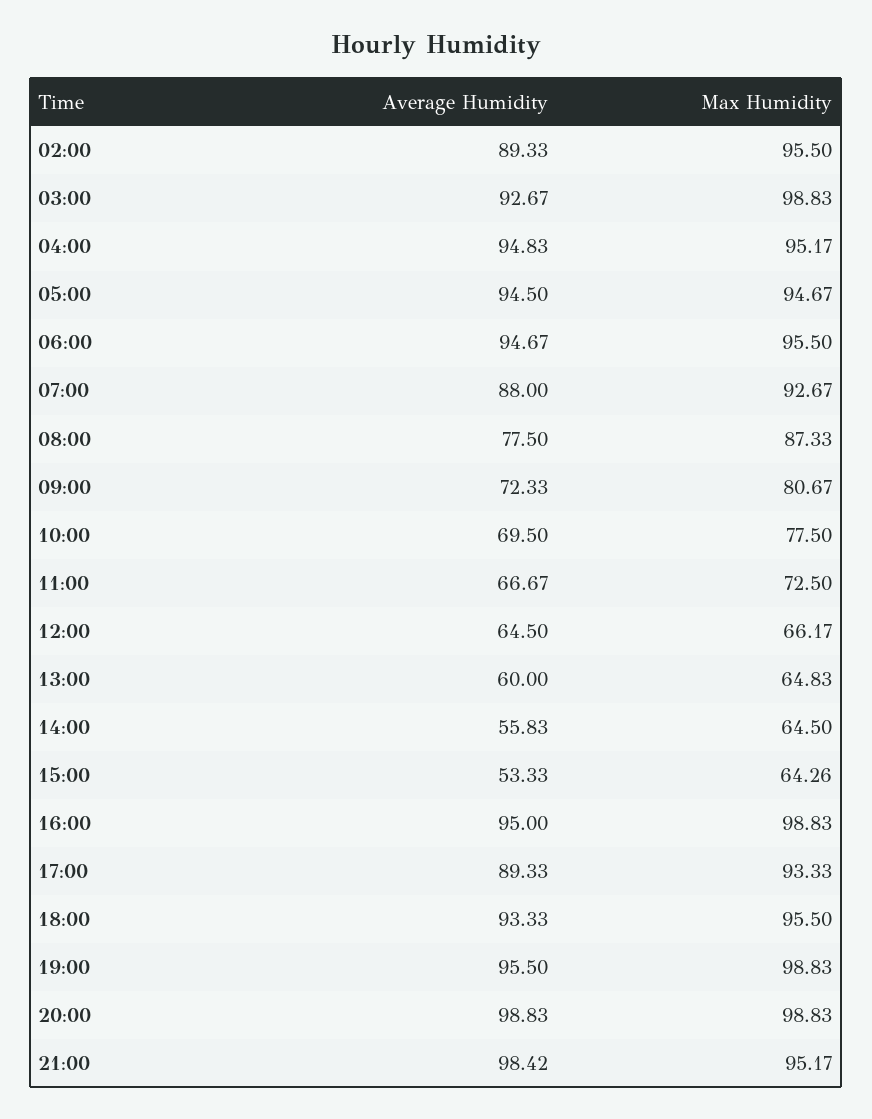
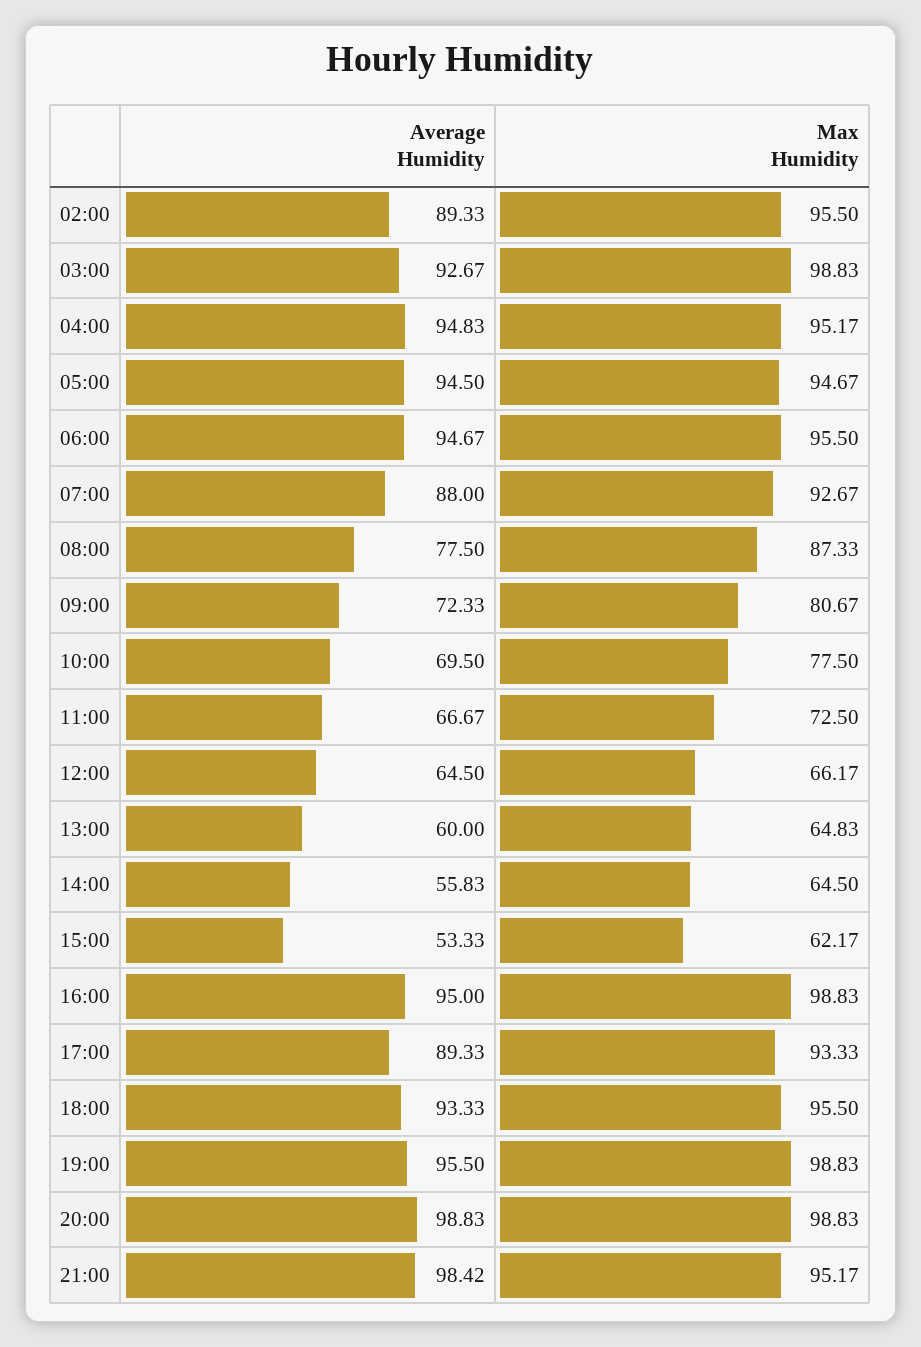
  {
    "Average Humidity": {
      "02:00": 89.33,
      "03:00": 92.67,
      "04:00": 94.83,
      "05:00": 94.5,
      "06:00": 94.67,
      "07:00": 88,
      "08:00": 77.5,
      "09:00": 72.33,
      "10:00": 69.5,
      "11:00": 66.67,
      "12:00": 64.5,
      "13:00": 60,
      "14:00": 55.83,
      "15:00": 53.33,
      "16:00": 95,
      "17:00": 89.33,
      "18:00": 93.33,
      "19:00": 95.5,
      "20:00": 98.83,
      "21:00": 98.42
    },
    "Max Humidity": {
      "02:00": 95.5,
      "03:00": 98.83,
      "04:00": 95.17,
      "05:00": 94.67,
      "06:00": 95.5,
      "07:00": 92.67,
      "08:00": 87.33,
      "09:00": 80.67,
      "10:00": 77.5,
      "11:00": 72.5,
      "12:00": 66.17,
      "13:00": 64.83,
      "14:00": 64.5,
-     "15:00": 64.26,
+     "15:00": 62.17,
      "16:00": 98.83,
      "17:00": 93.33,
      "18:00": 95.5,
      "19:00": 98.83,
      "20:00": 98.83,
      "21:00": 95.17
    }
  }

